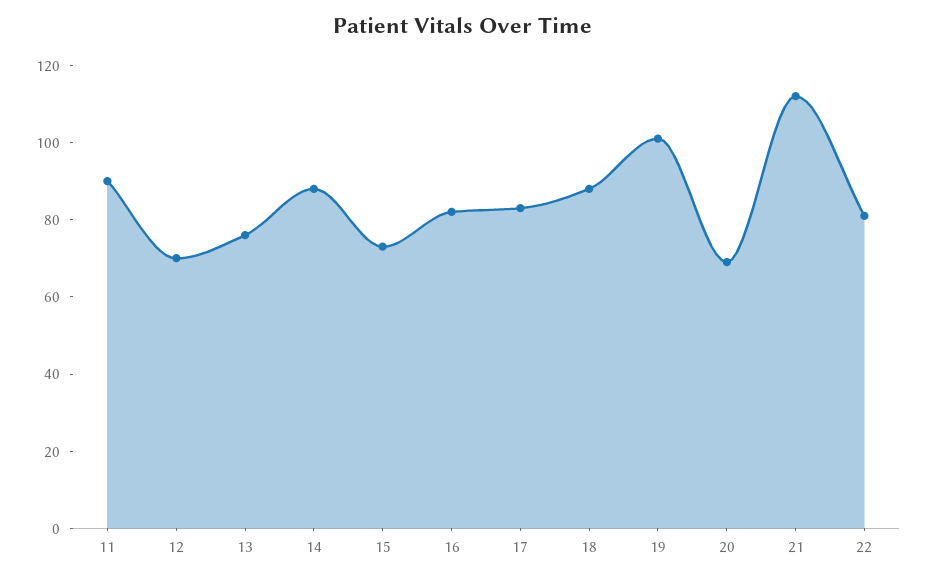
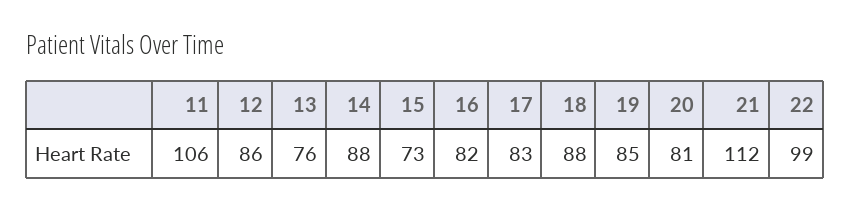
  {
-   "11": 90,
+   "11": 106,
-   "12": 70,
+   "12": 86,
    "13": 76,
    "14": 88,
    "15": 73,
    "16": 82,
    "17": 83,
    "18": 88,
-   "19": 100,
+   "19": 85,
-   "20": 70,
+   "20": 81,
    "21": 112,
-   "22": 80
+   "22": 99
  }

